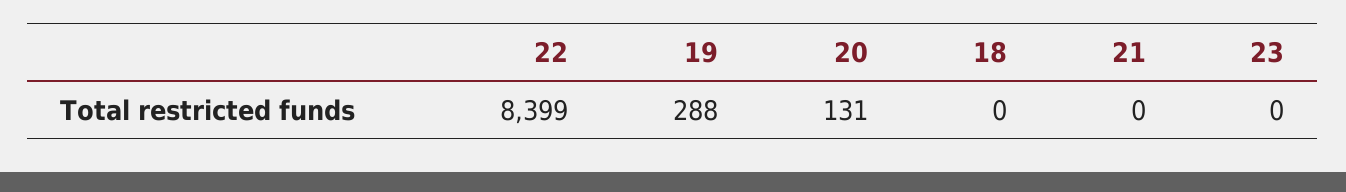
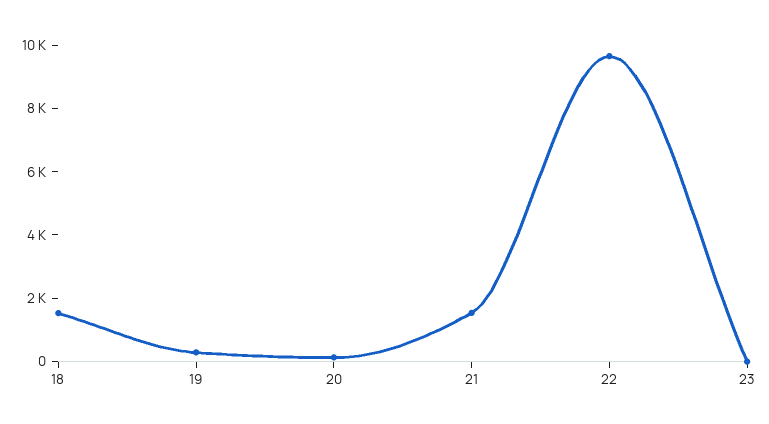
  {
-   "22": 8399,
+   "22": 9500,
    "19": 288,
    "20": 131,
-   "18": 0,
+   "18": 1500,
-   "21": 0,
+   "21": 1500,
    "23": 0
  }

